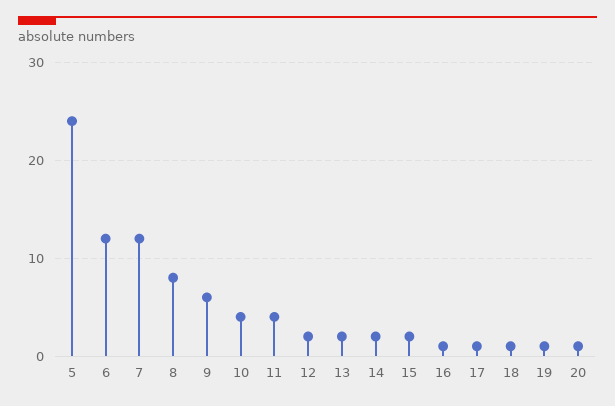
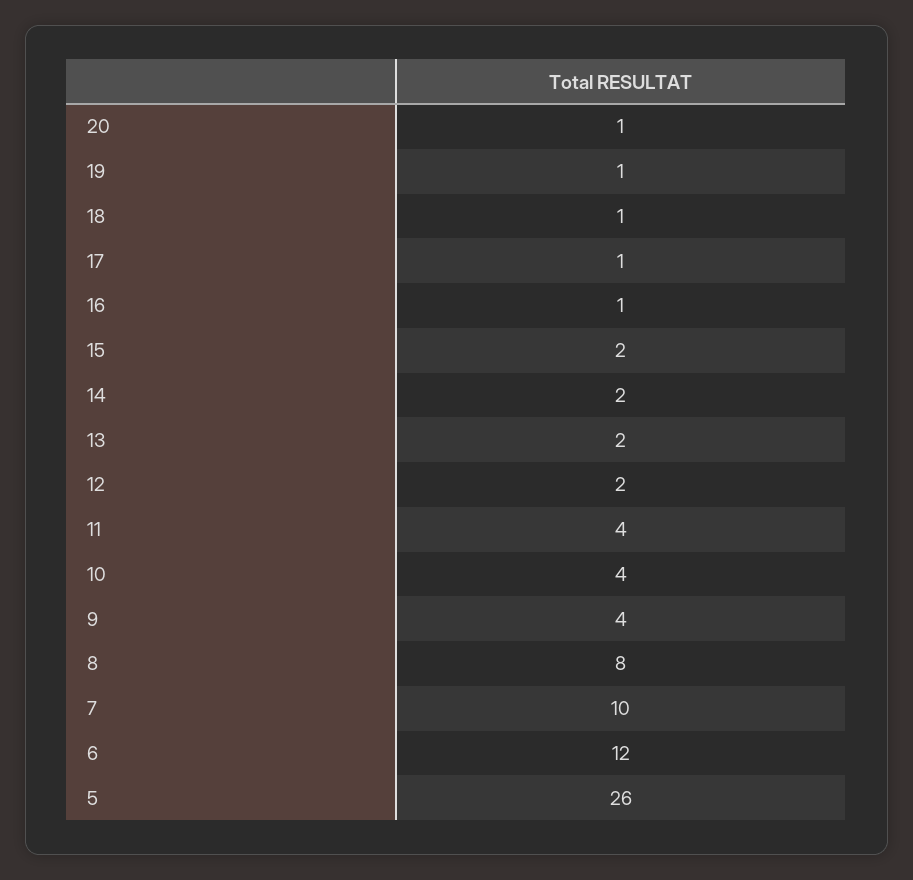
  {
-   "5": 24,
+   "5": 26,
    "6": 12,
-   "7": 12,
+   "7": 10,
    "8": 8,
-   "9": 6,
+   "9": 4,
    "10": 4,
    "11": 4,
    "12": 2,
    "13": 2,
    "14": 2,
    "15": 2,
    "16": 1,
    "17": 1,
    "18": 1,
    "19": 1,
    "20": 1
  }

